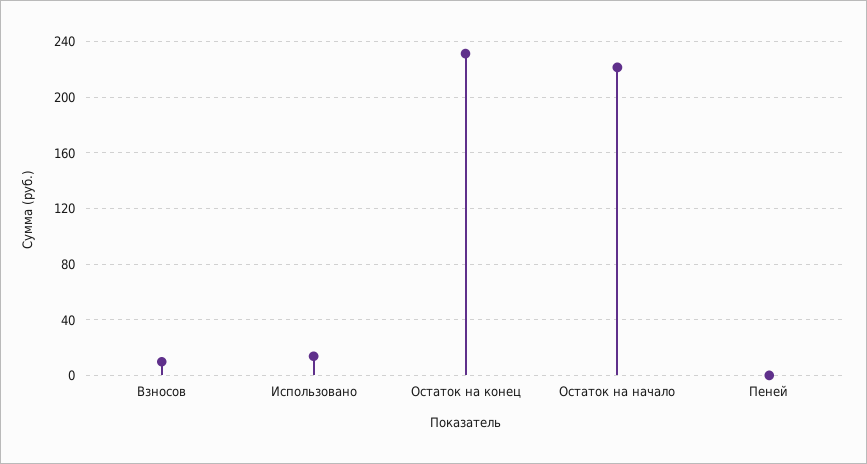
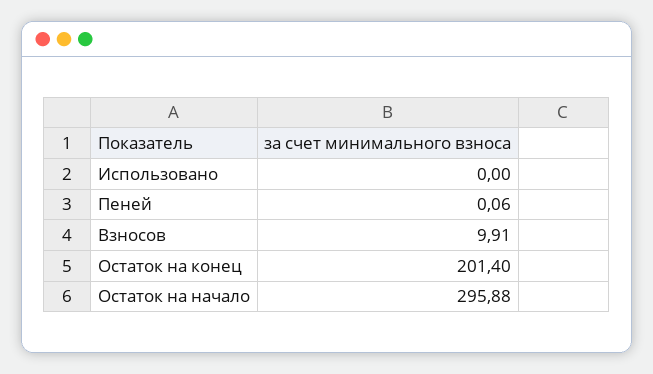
  {
    "Взносов": 9.91,
-   "Использовано": 15,
+   "Использовано": 0,
-   "Остаток на конец": 230,
+   "Остаток на конец": 201.4,
-   "Остаток на начало": 220,
+   "Остаток на начало": 295.88,
    "Пеней": 0.06
  }

